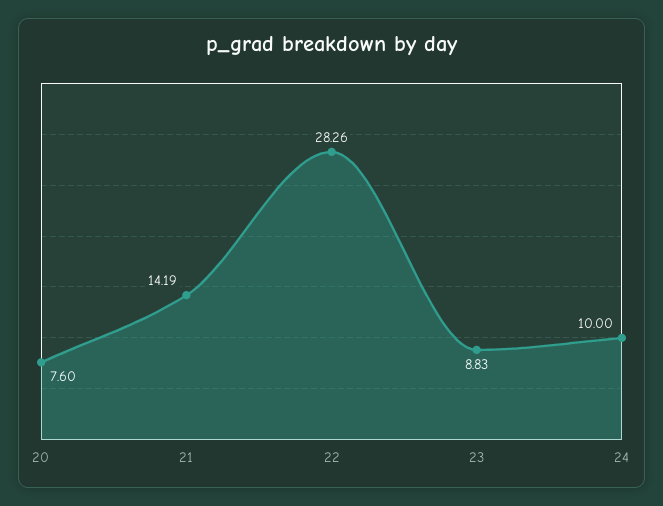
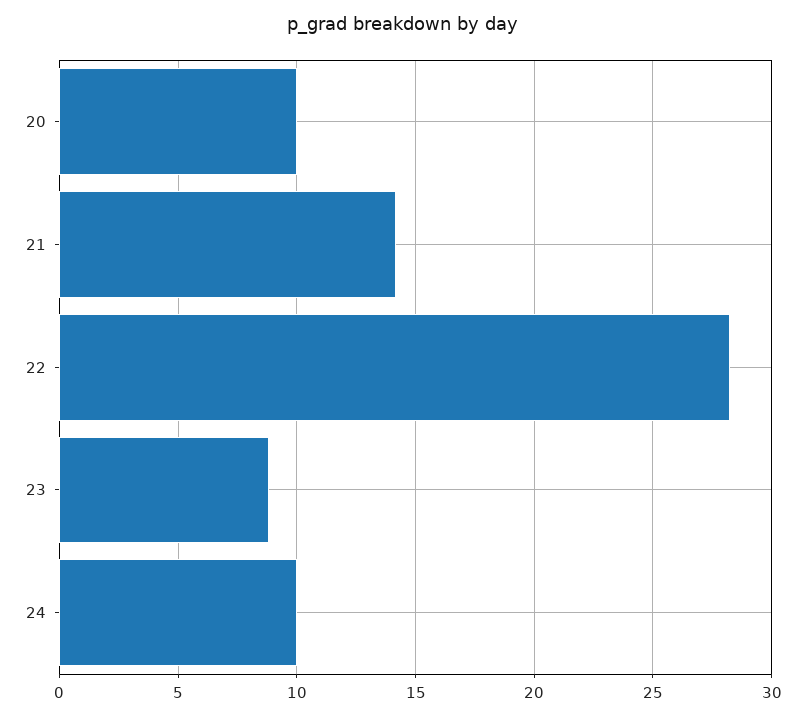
  {
-   "20": 7.6,
+   "20": 10,
    "21": 14.19,
    "22": 28.26,
    "23": 8.83,
    "24": 10
  }

